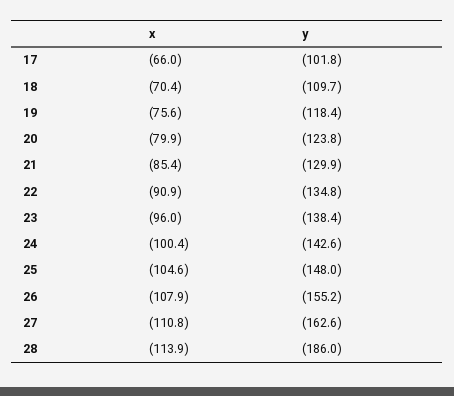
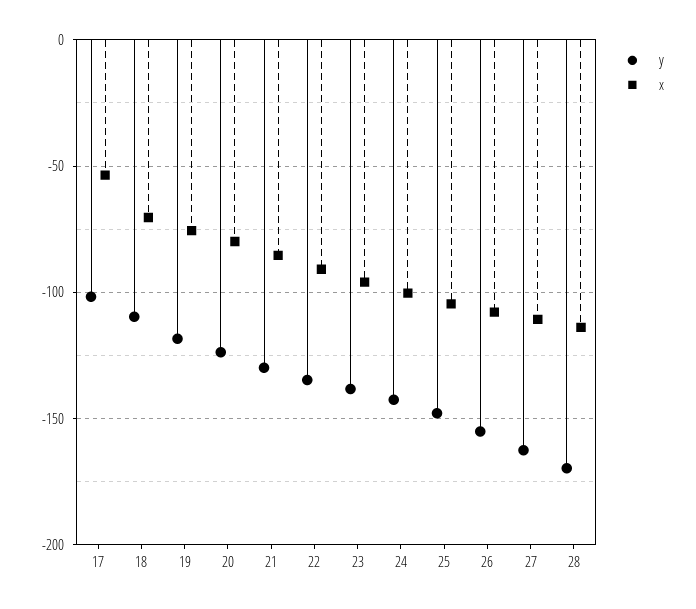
  {
    "x": {
-     "17": -66,
+     "17": -55,
      "18": -70.4,
      "19": -75.6,
      "20": -79.9,
      "21": -85.4,
      "22": -90.9,
      "23": -96,
      "24": -100.4,
      "25": -104.6,
      "26": -107.9,
      "27": -110.8,
      "28": -113.9
    },
    "y": {
      "17": -101.8,
      "18": -109.7,
      "19": -118.4,
      "20": -123.8,
      "21": -129.9,
      "22": -134.8,
      "23": -138.4,
      "24": -142.6,
      "25": -148,
      "26": -155.2,
      "27": -162.6,
-     "28": -186
+     "28": -170
    }
  }

